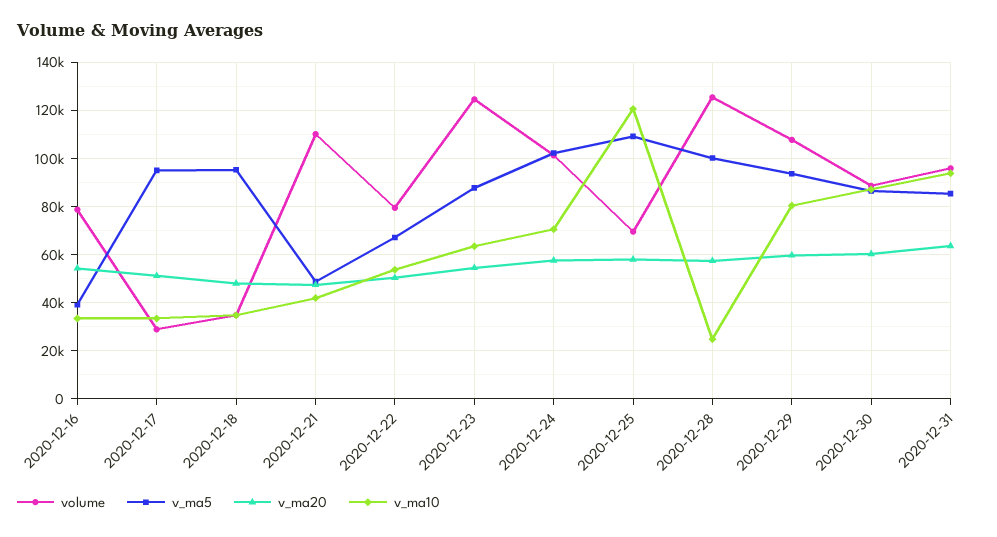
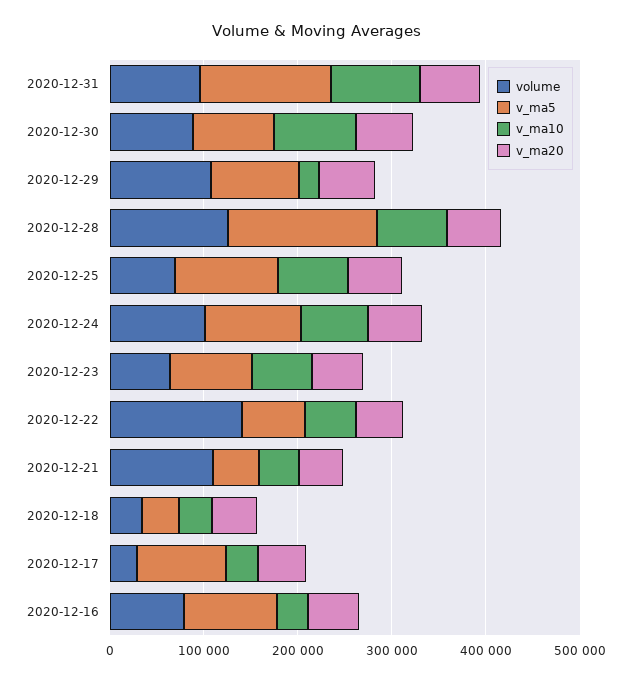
  {
    "volume": {
      "2020-12-16": 77500,
      "2020-12-17": 30000,
      "2020-12-18": 35000,
      "2020-12-21": 110000,
-     "2020-12-22": 80000,
+     "2020-12-22": 140000,
-     "2020-12-23": 125000,
+     "2020-12-23": 60000,
      "2020-12-24": 102500,
      "2020-12-25": 70000,
      "2020-12-28": 125000,
      "2020-12-29": 107500,
      "2020-12-30": 87500,
      "2020-12-31": 95000
    },
    "v_ma5": {
-     "2020-12-16": 40000,
+     "2020-12-16": 100000,
      "2020-12-17": 95000,
-     "2020-12-18": 95000,
+     "2020-12-18": 40000,
      "2020-12-21": 50000,
      "2020-12-22": 67500,
      "2020-12-23": 87500,
      "2020-12-24": 102500,
      "2020-12-25": 110000,
-     "2020-12-28": 100000,
+     "2020-12-28": 160000,
      "2020-12-29": 92500,
      "2020-12-30": 87500,
-     "2020-12-31": 85000
+     "2020-12-31": 140000
    },
    "v_ma20": {
      "2020-12-16": 55000,
      "2020-12-17": 50000,
      "2020-12-18": 47500,
      "2020-12-21": 47500,
      "2020-12-22": 50000,
      "2020-12-23": 55000,
      "2020-12-24": 57500,
      "2020-12-25": 57500,
      "2020-12-28": 57500,
      "2020-12-29": 60000,
      "2020-12-30": 60000,
      "2020-12-31": 62500
    },
    "v_ma10": {
      "2020-12-16": 32500,
      "2020-12-17": 32500,
      "2020-12-18": 35000,
      "2020-12-21": 42500,
      "2020-12-22": 52500,
      "2020-12-23": 62500,
      "2020-12-24": 70000,
-     "2020-12-25": 120000,
+     "2020-12-25": 80000,
-     "2020-12-28": 25000,
+     "2020-12-28": 80000,
-     "2020-12-29": 80000,
+     "2020-12-29": 20000,
      "2020-12-30": 87500,
      "2020-12-31": 95000
    }
  }

